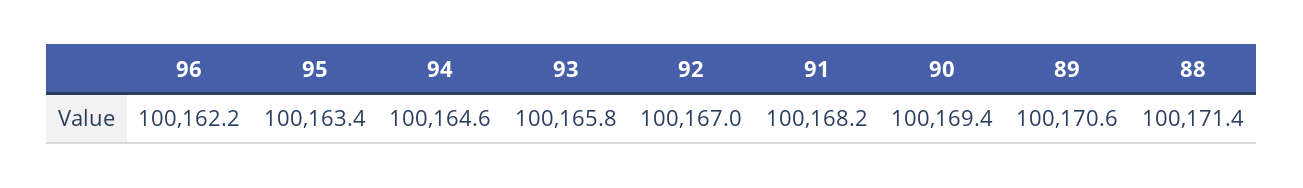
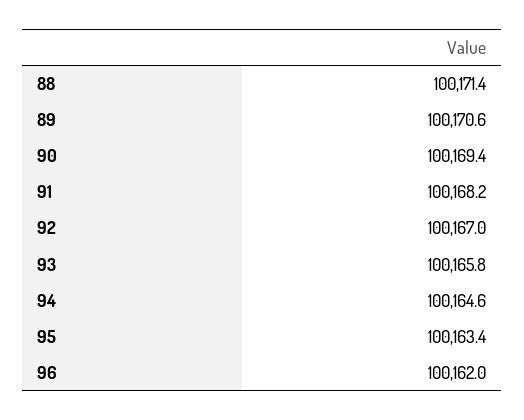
  {
-   "96": 100162.2,
+   "96": 100162,
    "95": 100163.4,
    "94": 100164.6,
    "93": 100165.8,
    "92": 100167,
    "91": 100168.2,
    "90": 100169.4,
    "89": 100170.6,
    "88": 100171.4
  }

